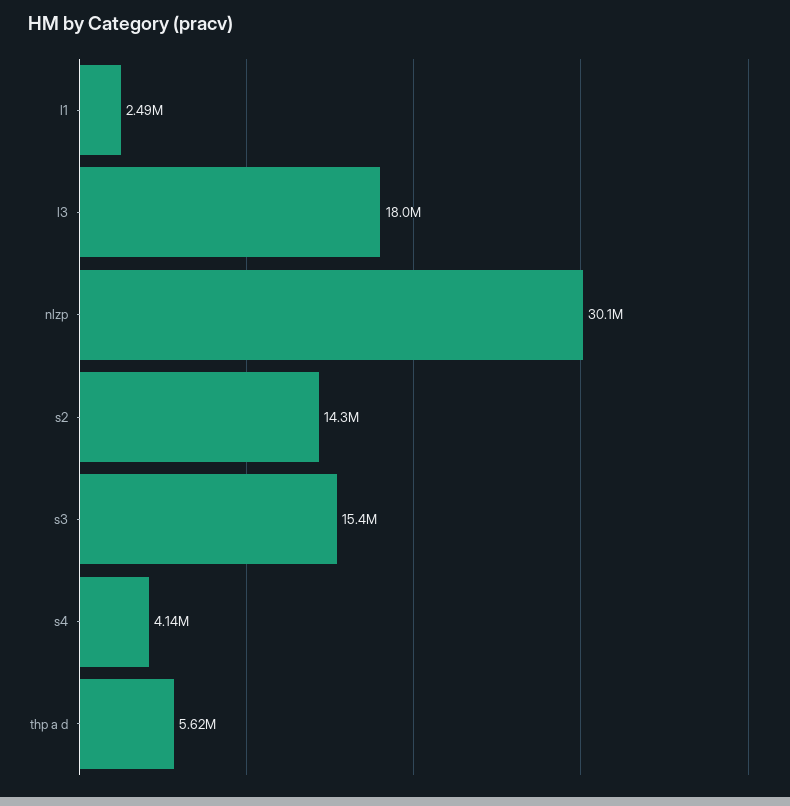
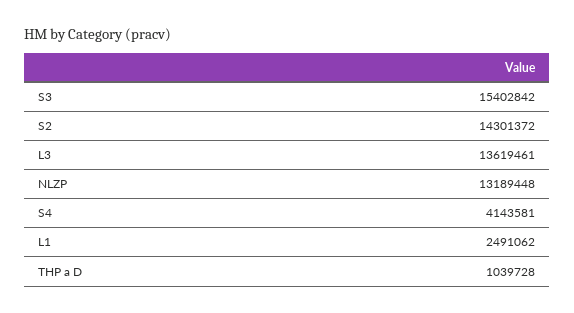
  {
    "l1": 2491062,
-   "l3": 18000000,
+   "l3": 13619461,
-   "nlzp": 30100000,
+   "nlzp": 13189448,
    "s2": 14301372,
    "s3": 15402842,
    "s4": 4143581,
-   "thp a d": 5620000
+   "thp a d": 1039728
  }

